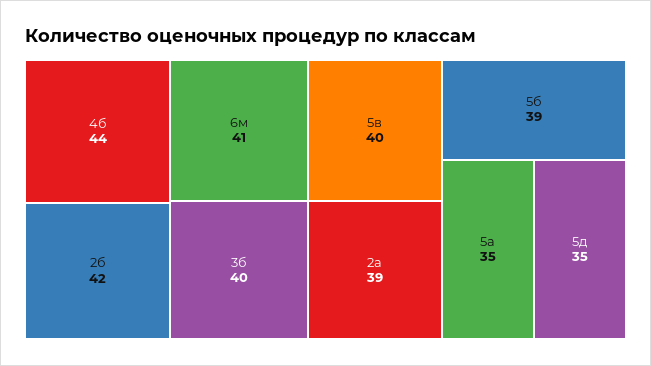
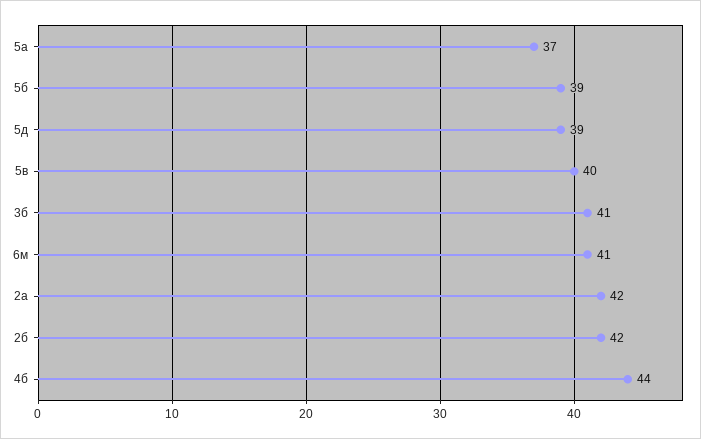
  {
    "4б": 44,
    "2б": 42,
    "6м": 41,
-   "3б": 40,
+   "3б": 41,
    "5в": 40,
-   "2а": 39,
+   "2а": 42,
    "5б": 39,
-   "5а": 35,
+   "5а": 37,
-   "5д": 35
+   "5д": 39
  }

